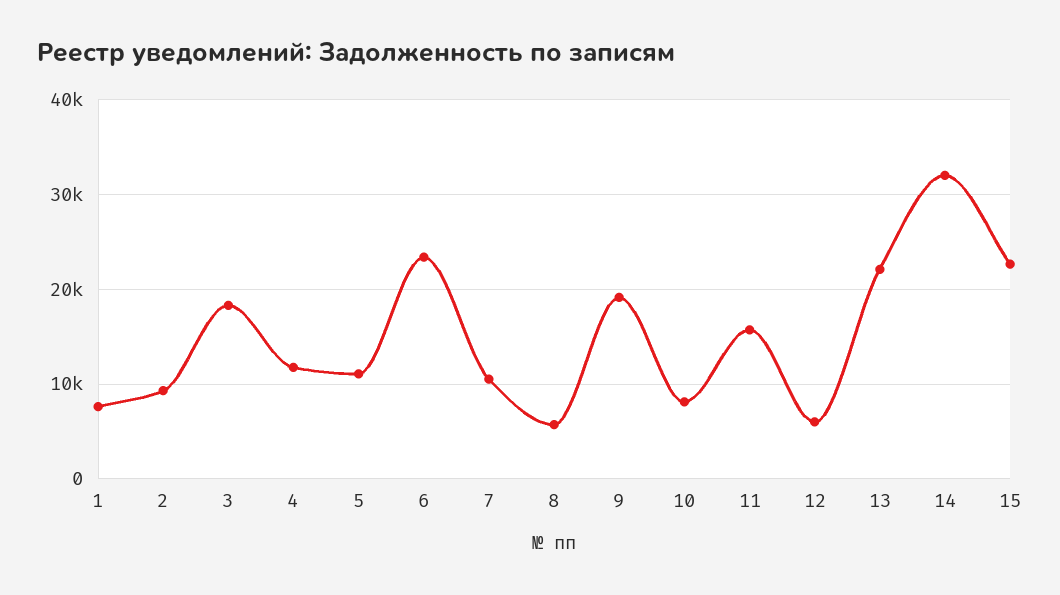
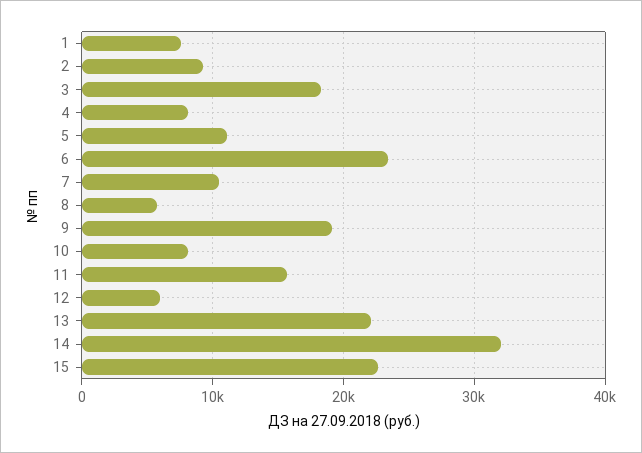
  {
    "1": 8000,
    "2": 9000,
    "3": 18000,
-   "4": 12000,
+   "4": 8000,
    "5": 11000,
    "6": 23000,
    "7": 11000,
    "8": 6000,
    "9": 19000,
    "10": 8000,
    "11": 16000,
    "12": 6000,
    "13": 22000,
    "14": 32000,
    "15": 23000
  }

